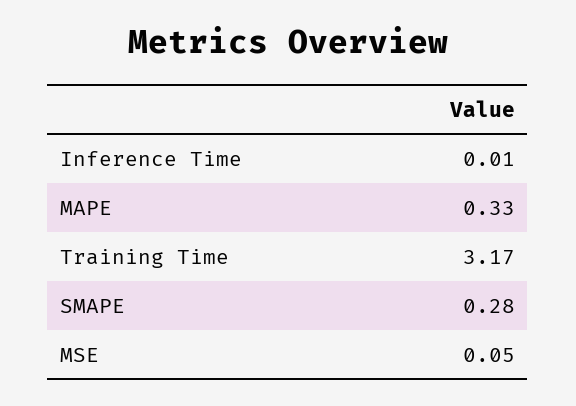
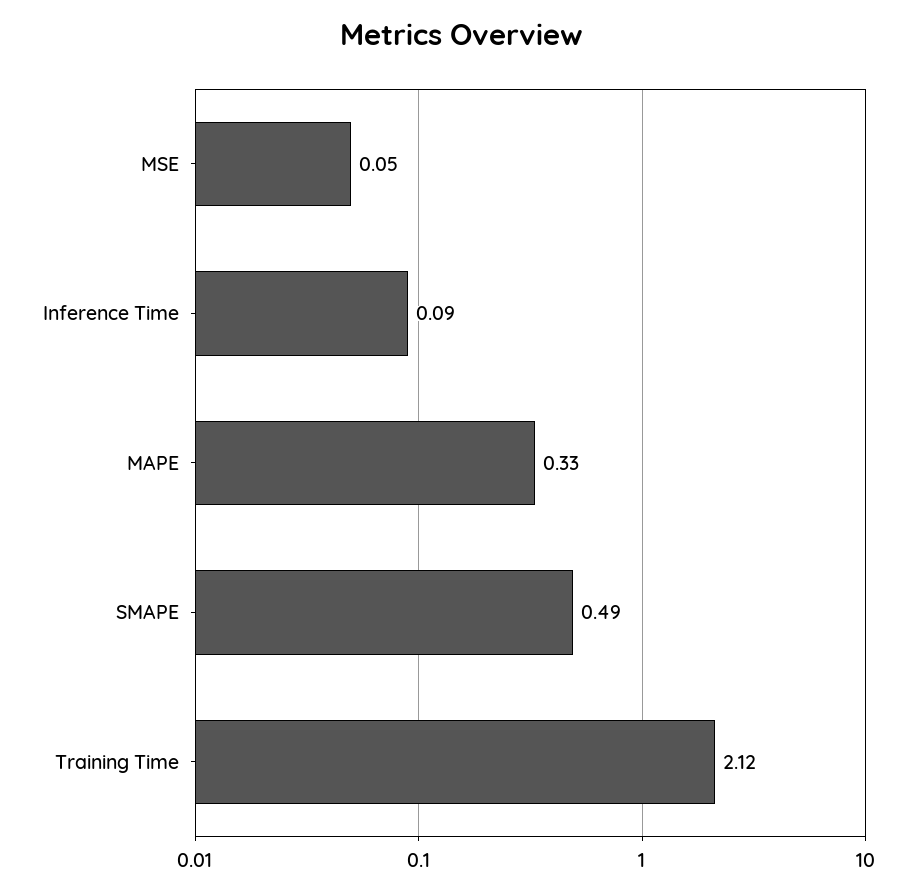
  {
-   "Inference Time": 0.01,
+   "Inference Time": 0.09,
    "MAPE": 0.33,
-   "Training Time": 3.17,
+   "Training Time": 2.12,
-   "SMAPE": 0.28,
+   "SMAPE": 0.49,
    "MSE": 0.05
  }

